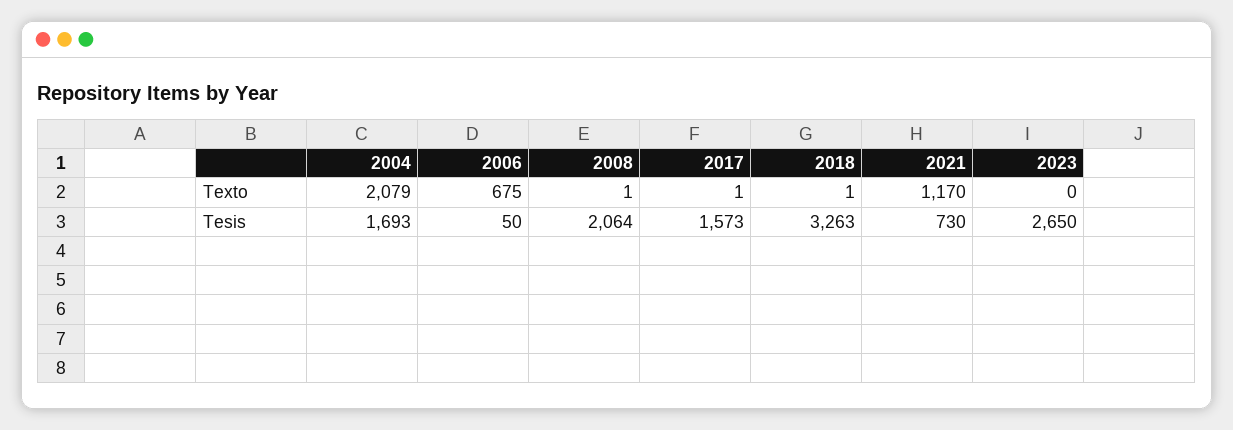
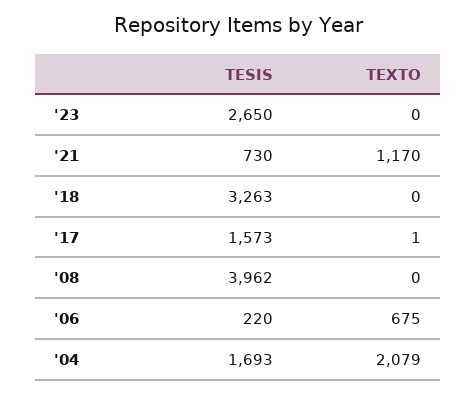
  {
    "2004": {
      "Texto": 2079,
      "Tesis": 1693
    },
    "2006": {
      "Texto": 675,
-     "Tesis": 50
+     "Tesis": 220
    },
    "2008": {
-     "Texto": 1,
+     "Texto": 0,
-     "Tesis": 2064
+     "Tesis": 3962
    },
    "2017": {
      "Texto": 1,
      "Tesis": 1573
    },
    "2018": {
-     "Texto": 1,
+     "Texto": 0,
      "Tesis": 3263
    },
    "2021": {
      "Texto": 1170,
      "Tesis": 730
    },
    "2023": {
      "Texto": 0,
      "Tesis": 2650
    }
  }

